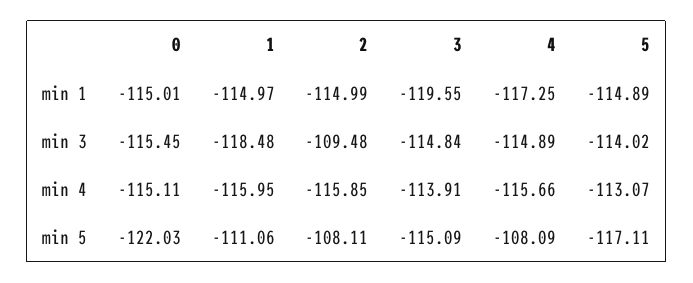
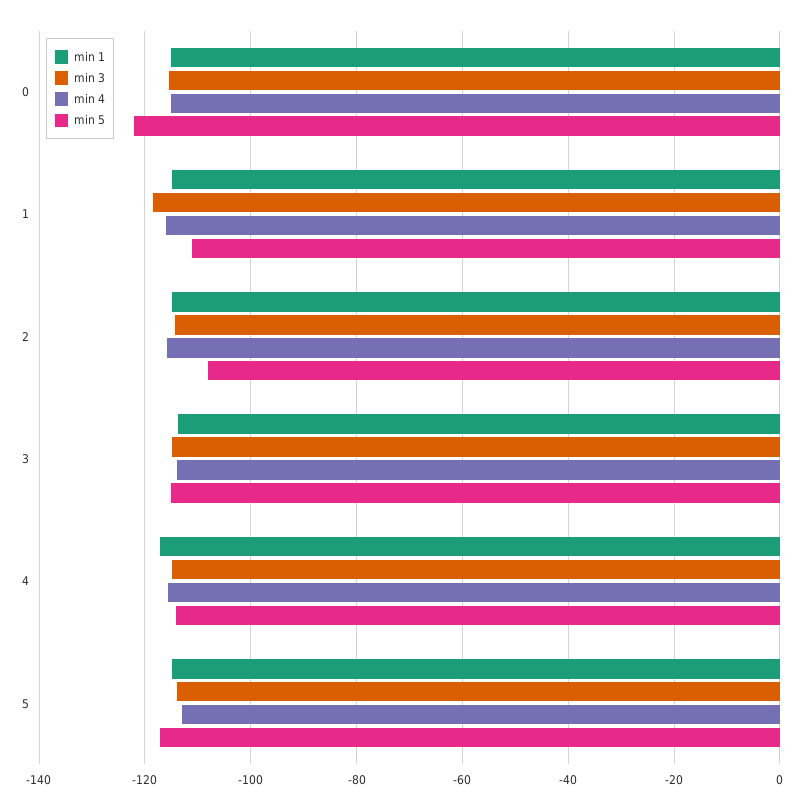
  {
    "min 1": {
      "0": -115.01,
      "1": -114.97,
      "2": -114.99,
-     "3": -119.55,
+     "3": -114,
      "4": -117.25,
      "5": -114.89
    },
    "min 3": {
      "0": -115.45,
      "1": -118.48,
-     "2": -109.48,
+     "2": -114,
      "3": -114.84,
      "4": -114.89,
      "5": -114.02
    },
    "min 4": {
      "0": -115.11,
      "1": -115.95,
      "2": -115.85,
      "3": -113.91,
      "4": -115.66,
      "5": -113.07
    },
    "min 5": {
      "0": -122.03,
      "1": -111.06,
      "2": -108.11,
      "3": -115.09,
-     "4": -108.09,
+     "4": -114,
      "5": -117.11
    }
  }

